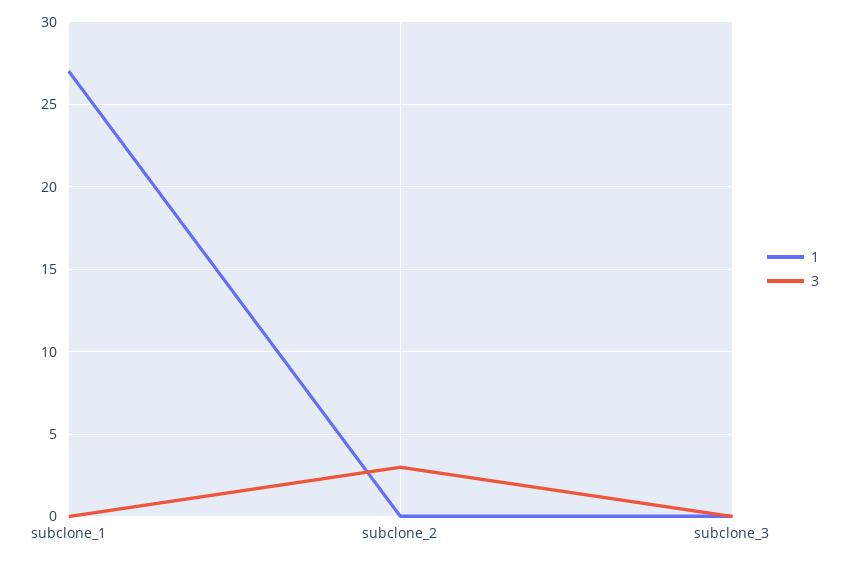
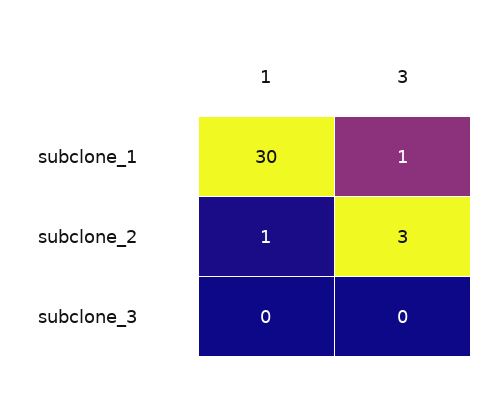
  {
    "1": {
-     "subclone_1": 27,
+     "subclone_1": 30,
-     "subclone_2": 0,
+     "subclone_2": 1,
      "subclone_3": 0
    },
    "3": {
-     "subclone_1": 0,
+     "subclone_1": 1,
      "subclone_2": 3,
      "subclone_3": 0
    }
  }

